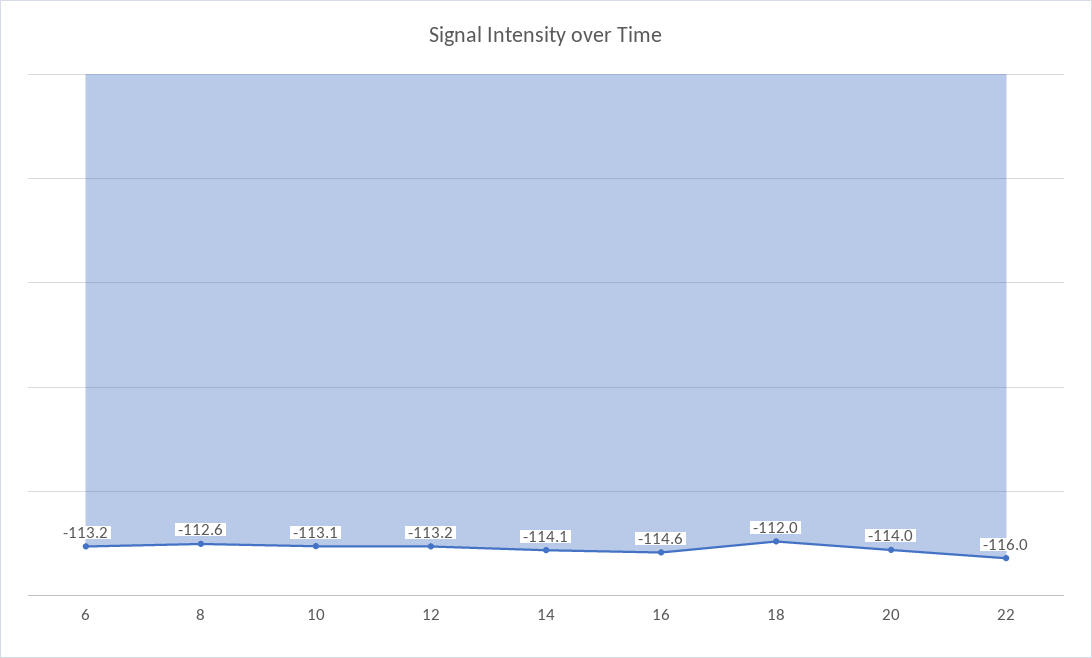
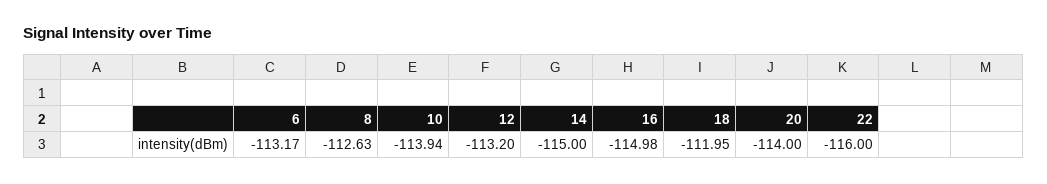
  {
    "6": -113.17,
    "8": -112.63,
-   "10": -113.1,
+   "10": -113.94,
    "12": -113.2,
-   "14": -114.1,
+   "14": -115,
-   "16": -114.6,
+   "16": -114.98,
    "18": -111.95,
    "20": -114,
    "22": -116
  }

